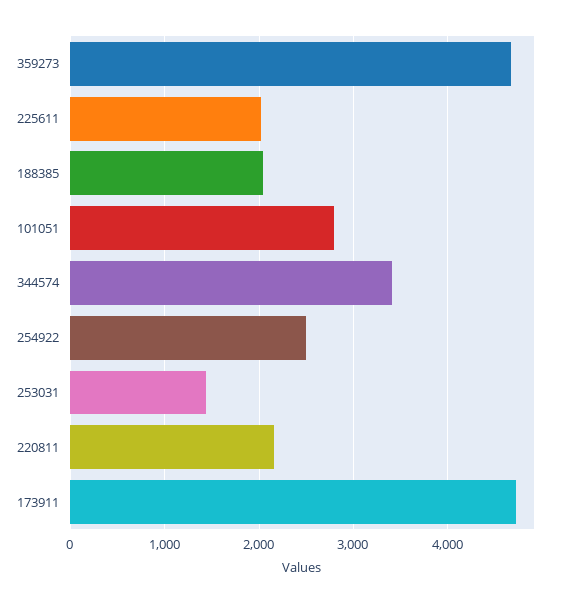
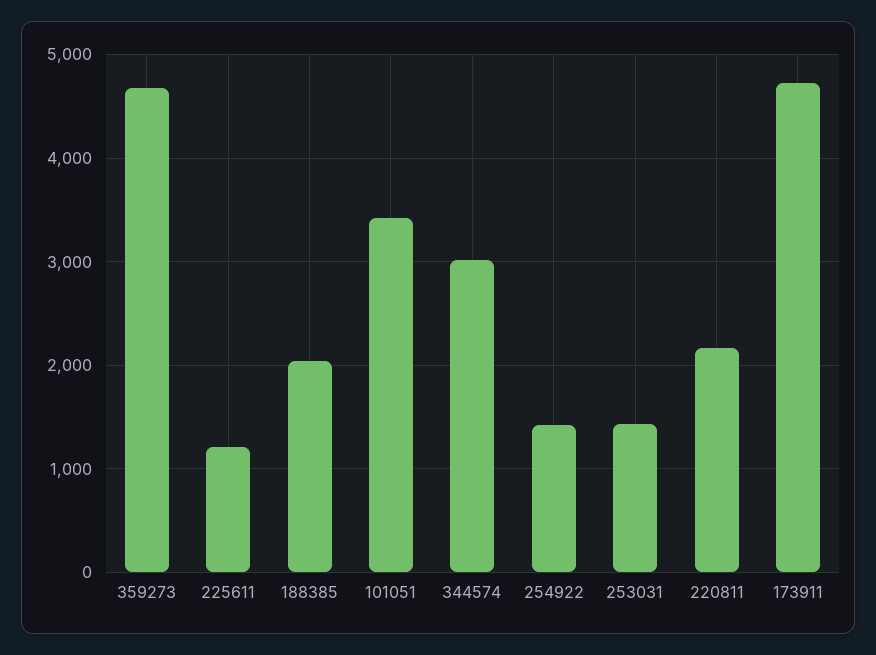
  {
    "359273": 4700,
-   "225611": 2000,
+   "225611": 1200,
    "188385": 2000,
-   "101051": 2800,
+   "101051": 3400,
-   "344574": 3400,
+   "344574": 3000,
-   "254922": 2500,
+   "254922": 1400,
    "253031": 1400,
    "220811": 2200,
    "173911": 4700
  }

